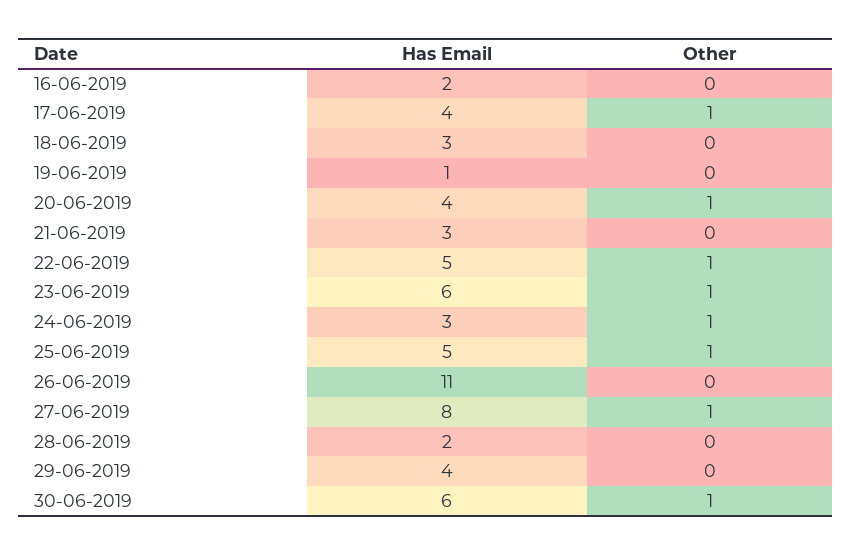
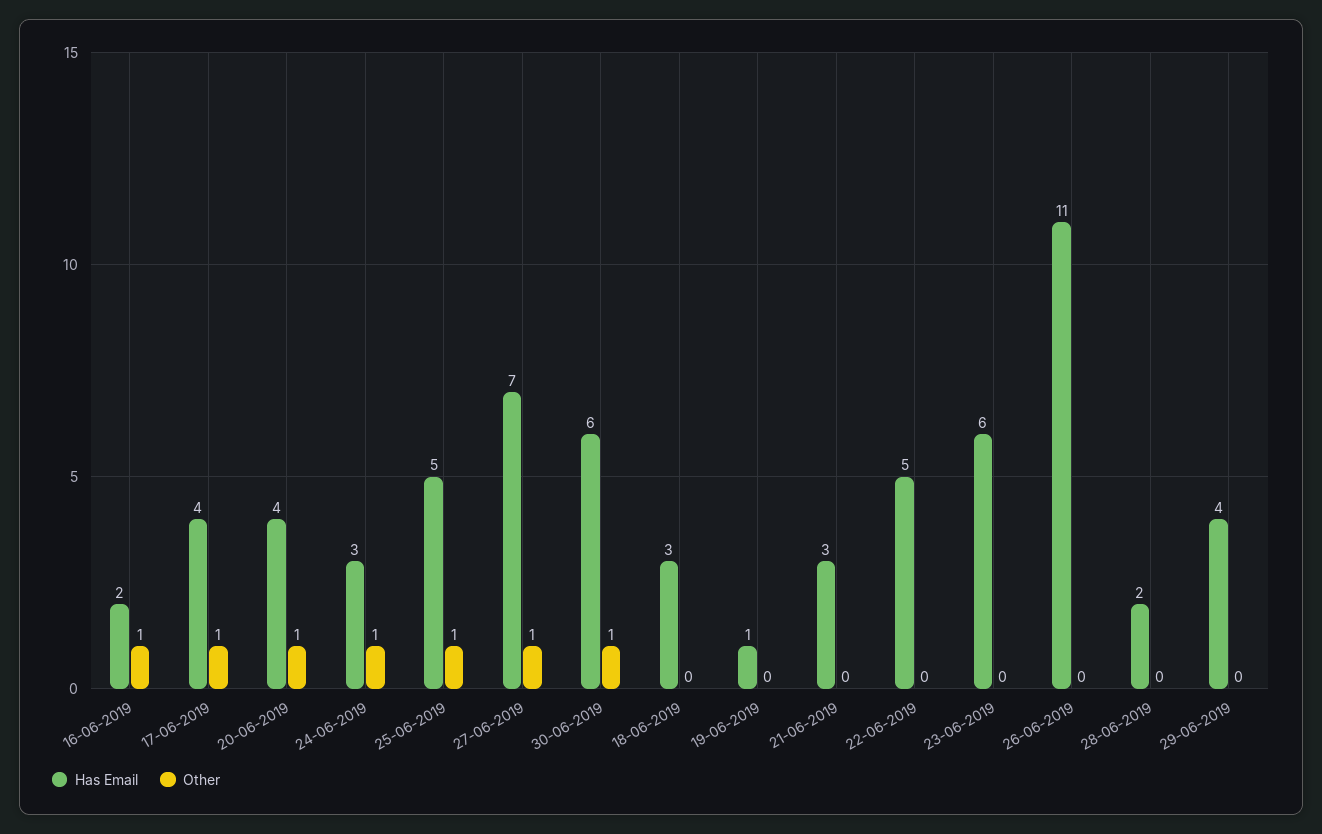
  {
    "Has Email": {
      "16-06-2019": 2,
      "17-06-2019": 4,
      "18-06-2019": 3,
      "19-06-2019": 1,
      "20-06-2019": 4,
      "21-06-2019": 3,
      "22-06-2019": 5,
      "23-06-2019": 6,
      "24-06-2019": 3,
      "25-06-2019": 5,
      "26-06-2019": 11,
-     "27-06-2019": 8,
+     "27-06-2019": 7,
      "28-06-2019": 2,
      "29-06-2019": 4,
      "30-06-2019": 6
    },
    "Other": {
-     "16-06-2019": 0,
+     "16-06-2019": 1,
      "17-06-2019": 1,
      "18-06-2019": 0,
      "19-06-2019": 0,
      "20-06-2019": 1,
      "21-06-2019": 0,
-     "22-06-2019": 1,
+     "22-06-2019": 0,
-     "23-06-2019": 1,
+     "23-06-2019": 0,
      "24-06-2019": 1,
      "25-06-2019": 1,
      "26-06-2019": 0,
      "27-06-2019": 1,
      "28-06-2019": 0,
      "29-06-2019": 0,
      "30-06-2019": 1
    }
  }

